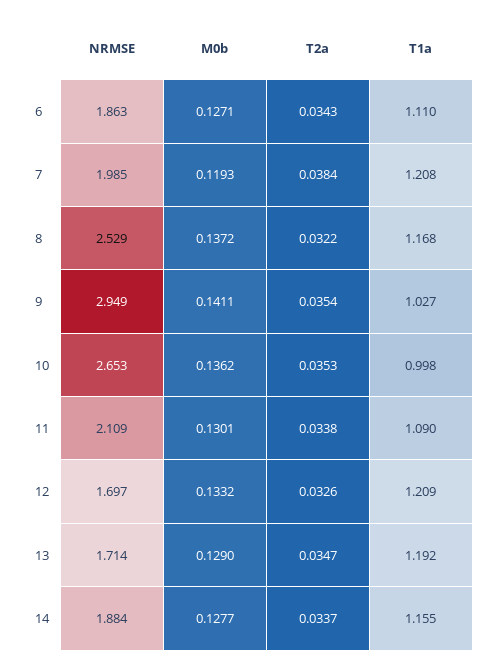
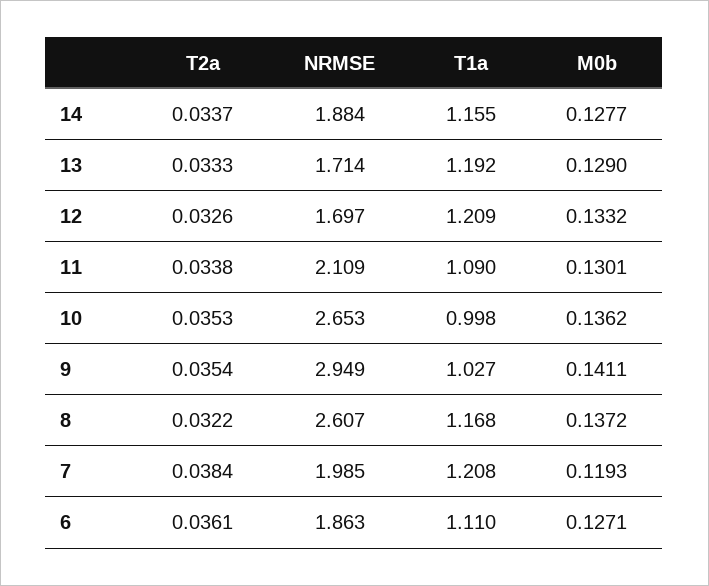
  {
    "NRMSE": {
      "6": 1.863,
      "7": 1.985,
-     "8": 2.529,
+     "8": 2.607,
      "9": 2.949,
      "10": 2.653,
      "11": 2.109,
      "12": 1.697,
      "13": 1.714,
      "14": 1.884
    },
    "M0b": {
      "6": 0.1271,
      "7": 0.1193,
      "8": 0.1372,
      "9": 0.1411,
      "10": 0.1362,
      "11": 0.1301,
      "12": 0.1332,
      "13": 0.129,
      "14": 0.1277
    },
    "T2a": {
-     "6": 0.0343,
+     "6": 0.0361,
      "7": 0.0384,
      "8": 0.0322,
      "9": 0.0354,
      "10": 0.0353,
      "11": 0.0338,
      "12": 0.0326,
-     "13": 0.0347,
+     "13": 0.0333,
      "14": 0.0337
    },
    "T1a": {
      "6": 1.11,
      "7": 1.208,
      "8": 1.168,
      "9": 1.027,
      "10": 0.998,
      "11": 1.09,
      "12": 1.209,
      "13": 1.192,
      "14": 1.155
    }
  }

